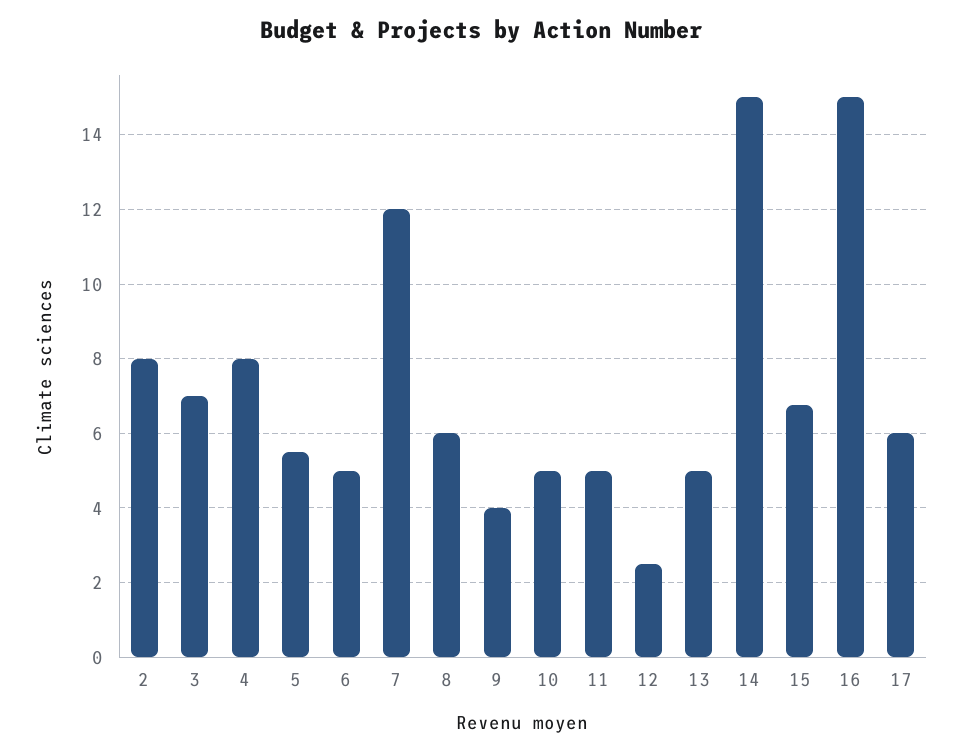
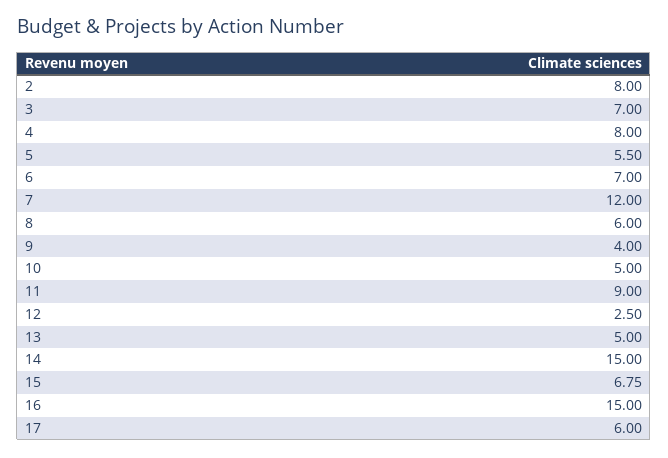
  {
    "2": 8,
    "3": 7,
    "4": 8,
    "5": 5.5,
-   "6": 5,
+   "6": 7,
    "7": 12,
    "8": 6,
    "9": 4,
    "10": 5,
-   "11": 5,
+   "11": 9,
    "12": 2.5,
    "13": 5,
    "14": 15,
    "15": 6.75,
    "16": 15,
    "17": 6
  }

